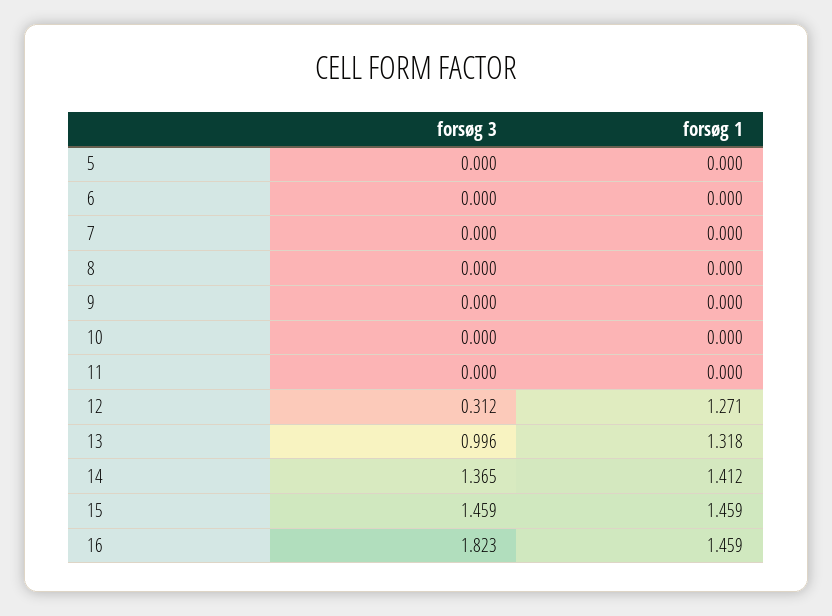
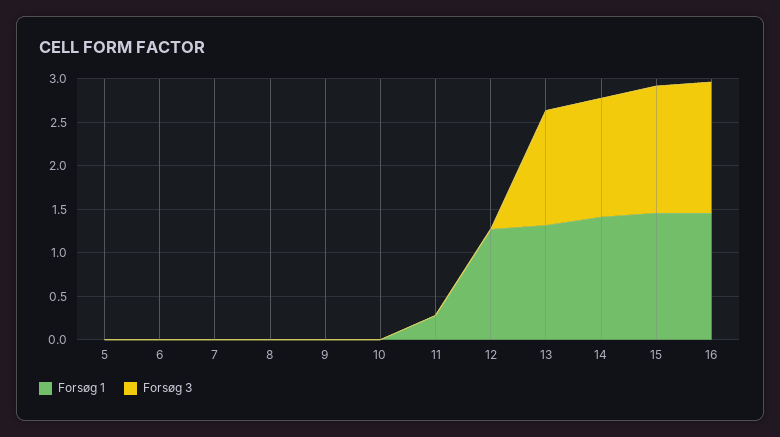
  {
    "forsøg 3": {
      "5": 0,
      "6": 0,
      "7": 0,
      "8": 0,
      "9": 0,
      "10": 0,
      "11": 0,
-     "12": 0.312,
+     "12": 0,
-     "13": 0.996,
+     "13": 1.3,
      "14": 1.365,
      "15": 1.459,
-     "16": 1.823
+     "16": 1.5
    },
    "forsøg 1": {
      "5": 0,
      "6": 0,
      "7": 0,
      "8": 0,
      "9": 0,
      "10": 0,
-     "11": 0,
+     "11": 0.3,
      "12": 1.271,
      "13": 1.318,
      "14": 1.412,
      "15": 1.459,
      "16": 1.459
    }
  }

